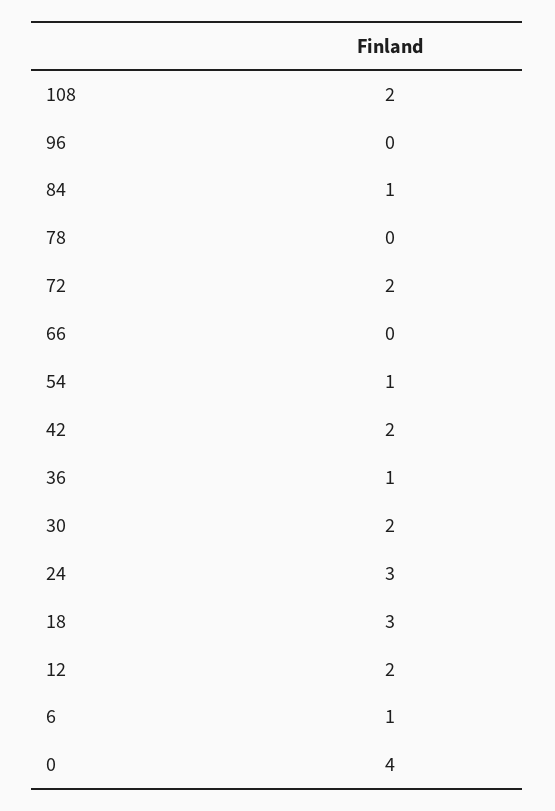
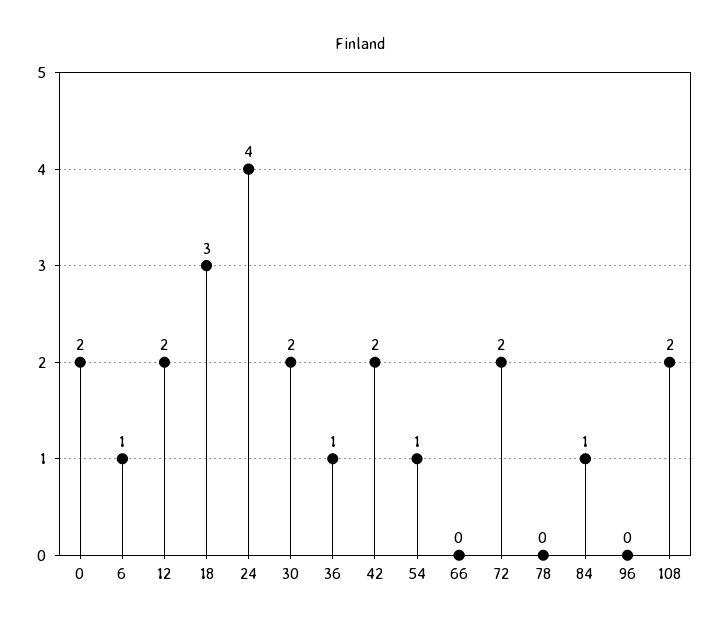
  {
    "108": 2,
    "96": 0,
    "84": 1,
    "78": 0,
    "72": 2,
    "66": 0,
    "54": 1,
    "42": 2,
    "36": 1,
    "30": 2,
-   "24": 3,
+   "24": 4,
    "18": 3,
    "12": 2,
    "6": 1,
-   "0": 4
+   "0": 2
  }

